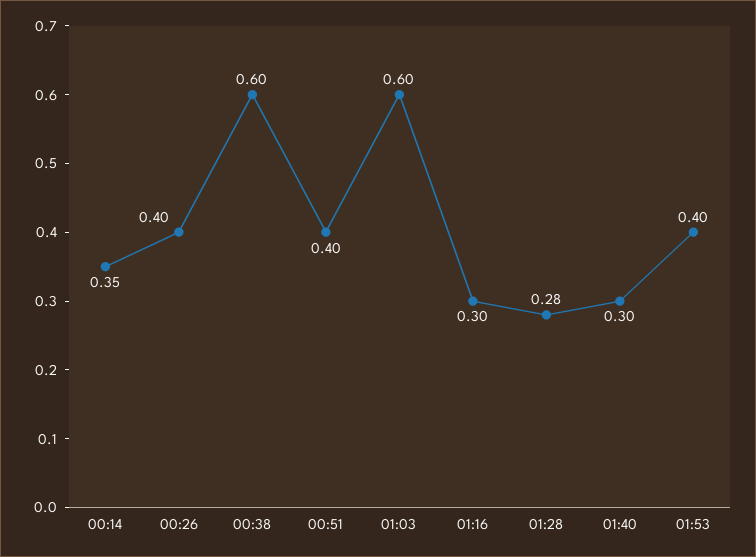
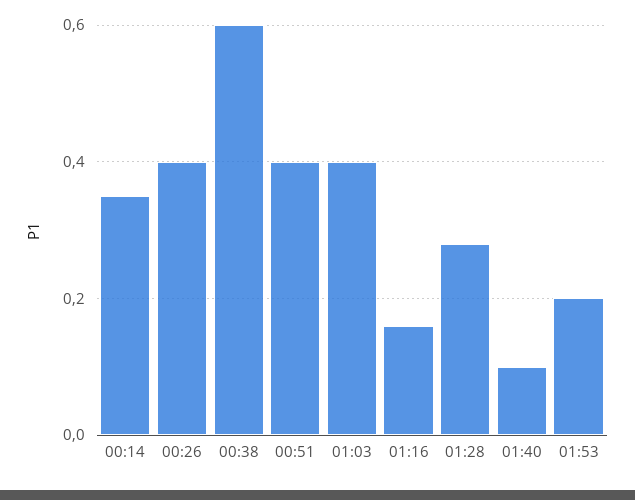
  {
    "00:14": 0.35,
    "00:26": 0.4,
    "00:38": 0.6,
    "00:51": 0.4,
-   "01:03": 0.6,
+   "01:03": 0.4,
-   "01:16": 0.3,
+   "01:16": 0.15,
    "01:28": 0.28,
-   "01:40": 0.3,
+   "01:40": 0.1,
-   "01:53": 0.4
+   "01:53": 0.2
  }

